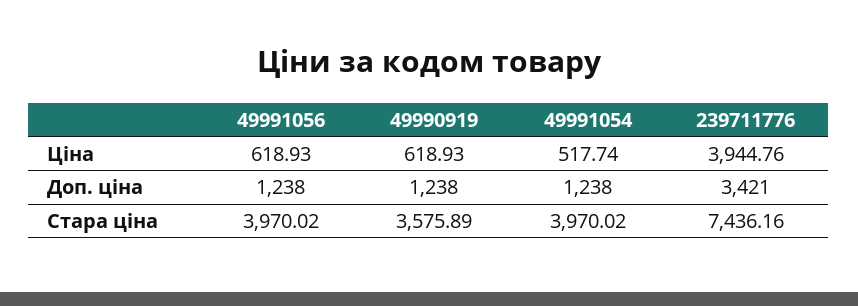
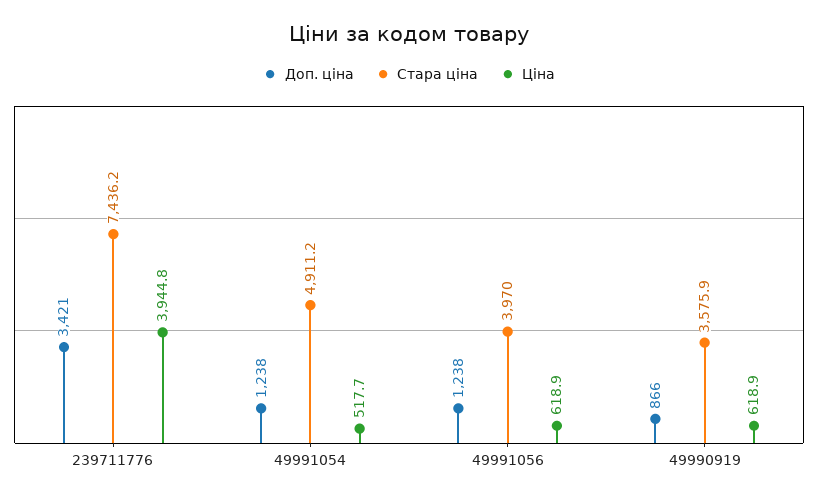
  {
    "Ціна": {
      "49991056": 618.93,
      "49990919": 618.93,
      "49991054": 517.74,
      "239711776": 3944.76
    },
    "Доп. ціна": {
      "49991056": 1238,
-     "49990919": 1238,
+     "49990919": 866,
      "49991054": 1238,
      "239711776": 3421
    },
    "Стара ціна": {
      "49991056": 3970.02,
      "49990919": 3575.89,
-     "49991054": 3970.02,
+     "49991054": 4911.2,
      "239711776": 7436.16
    }
  }

